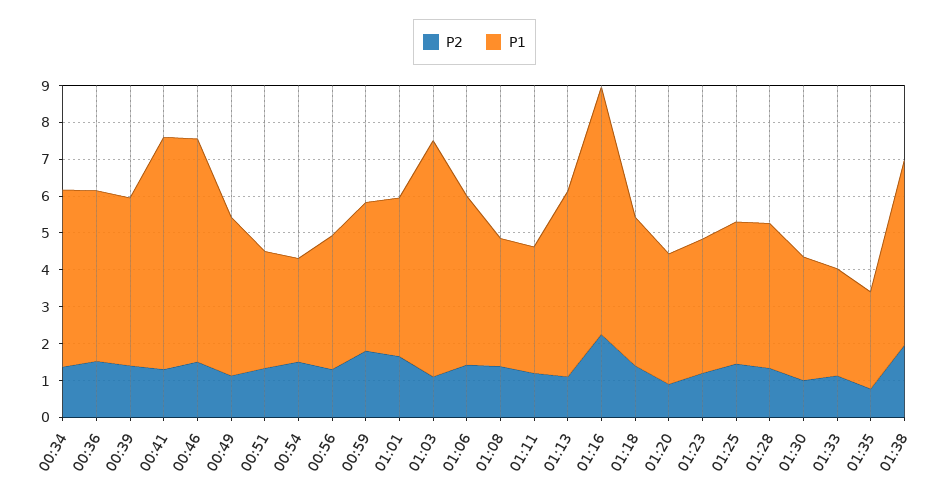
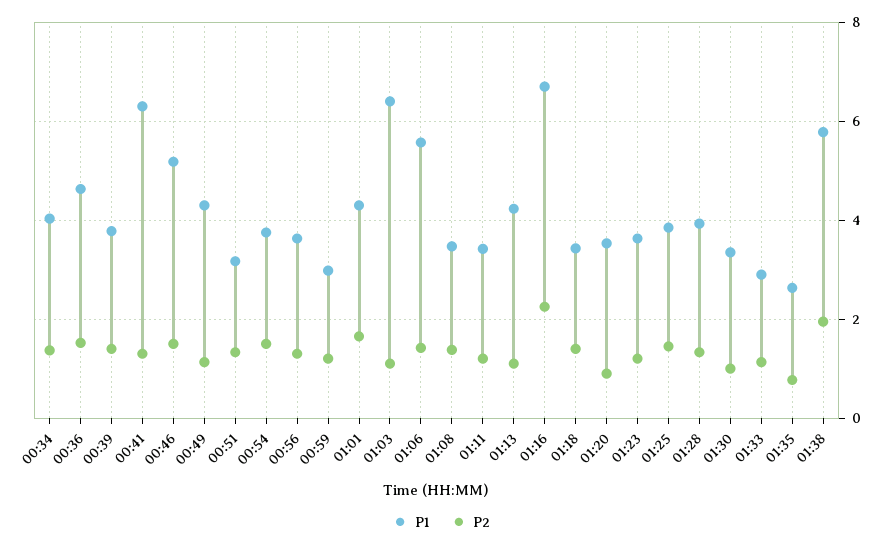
  {
    "P2": {
      "00:34": 1.4,
      "00:36": 1.6,
      "00:39": 1.4,
      "00:41": 1.4,
      "00:46": 1.6,
      "00:49": 1.2,
      "00:51": 1.4,
      "00:54": 1.6,
      "00:56": 1.4,
-     "00:59": 1.75,
+     "00:59": 1.2,
      "01:01": 1.6,
      "01:03": 1.2,
      "01:06": 1.4,
      "01:08": 1.4,
      "01:11": 1.2,
      "01:13": 1.2,
      "01:16": 2.2,
      "01:18": 1.4,
      "01:20": 1,
      "01:23": 1.2,
      "01:25": 1.4,
      "01:28": 1.4,
      "01:30": 1,
      "01:33": 1.2,
      "01:35": 0.8,
      "01:38": 2
    },
    "P1": {
-     "00:34": 4.75,
+     "00:34": 4,
      "00:36": 4.6,
-     "00:39": 4.5,
+     "00:39": 3.8,
      "00:41": 6.4,
-     "00:46": 6,
+     "00:46": 5.2,
      "00:49": 4.4,
      "00:51": 3.2,
-     "00:54": 2.75,
+     "00:54": 3.8,
      "00:56": 3.6,
-     "00:59": 4,
+     "00:59": 3,
      "01:01": 4.4,
      "01:03": 6.4,
-     "01:06": 4.5,
+     "01:06": 5.6,
      "01:08": 3.4,
      "01:11": 3.4,
-     "01:13": 5,
+     "01:13": 4.2,
      "01:16": 6.8,
-     "01:18": 4,
+     "01:18": 3.4,
      "01:20": 3.6,
      "01:23": 3.6,
      "01:25": 3.8,
      "01:28": 4,
      "01:30": 3.4,
      "01:33": 3,
      "01:35": 2.6,
-     "01:38": 5
+     "01:38": 5.8
    }
  }

